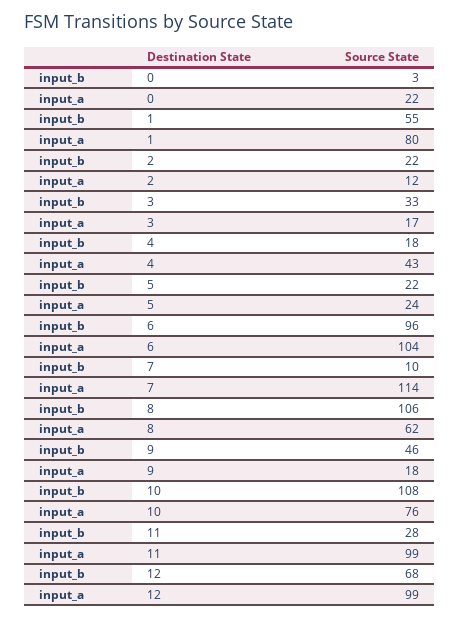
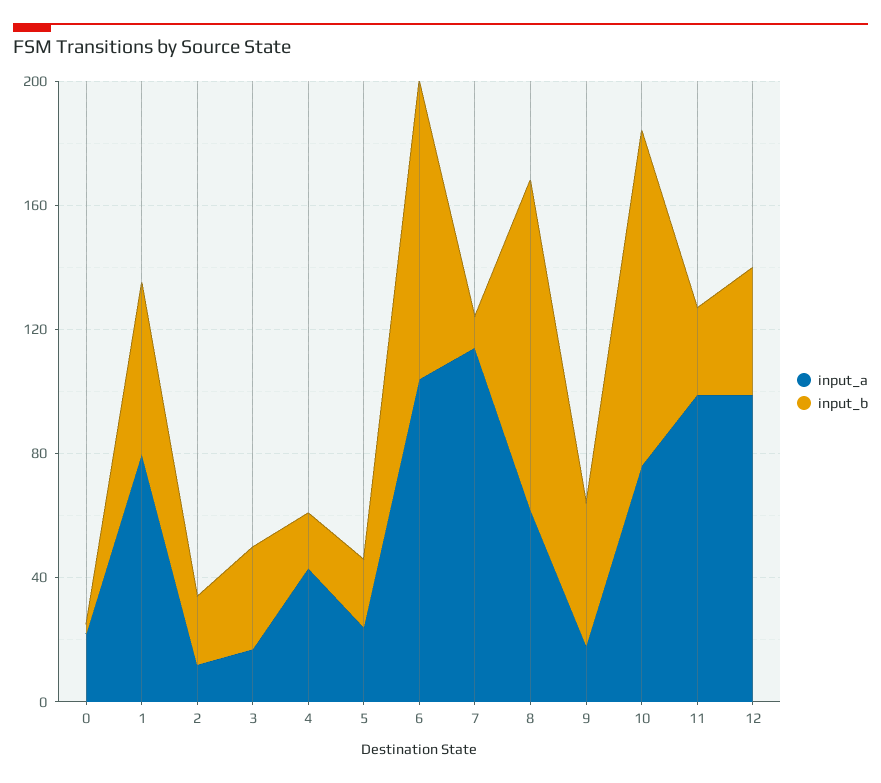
  {
    "input_b": {
      "0": 3,
      "1": 55,
      "2": 22,
      "3": 33,
      "4": 18,
      "5": 22,
      "6": 96,
      "7": 10,
      "8": 106,
      "9": 46,
      "10": 108,
      "11": 28,
-     "12": 68
+     "12": 40
    },
    "input_a": {
      "0": 22,
      "1": 80,
      "2": 12,
      "3": 17,
      "4": 43,
      "5": 24,
      "6": 104,
      "7": 114,
      "8": 62,
      "9": 18,
      "10": 76,
      "11": 99,
      "12": 99
    }
  }

